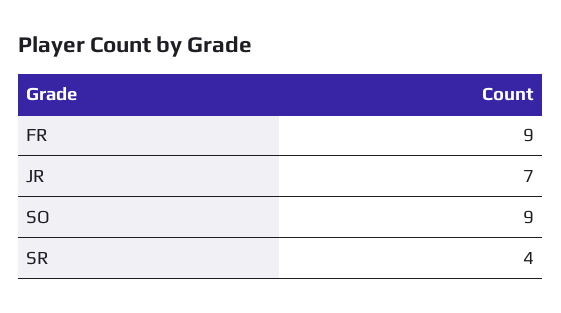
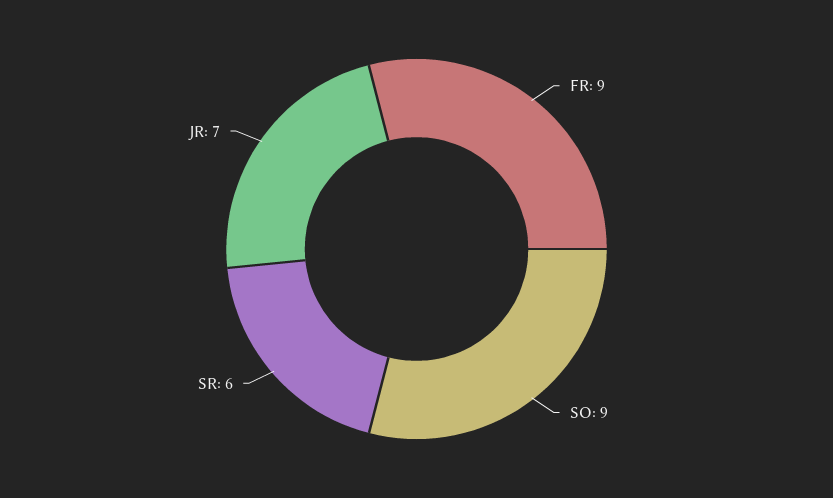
  {
    "FR": 9,
    "JR": 7,
    "SO": 9,
-   "SR": 4
+   "SR": 6
  }

